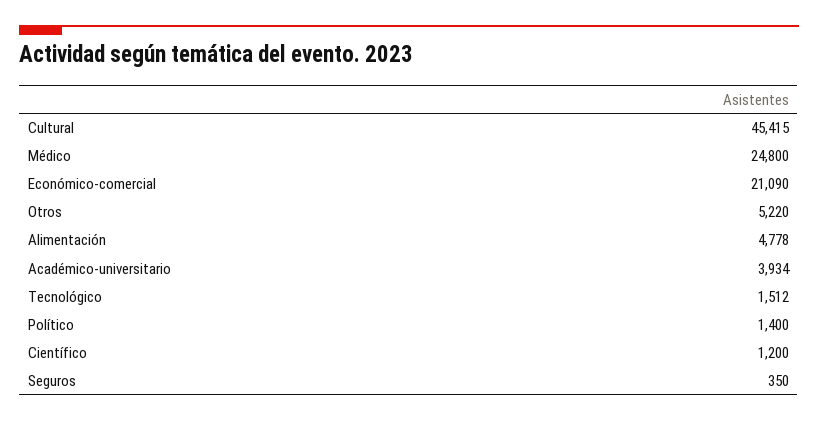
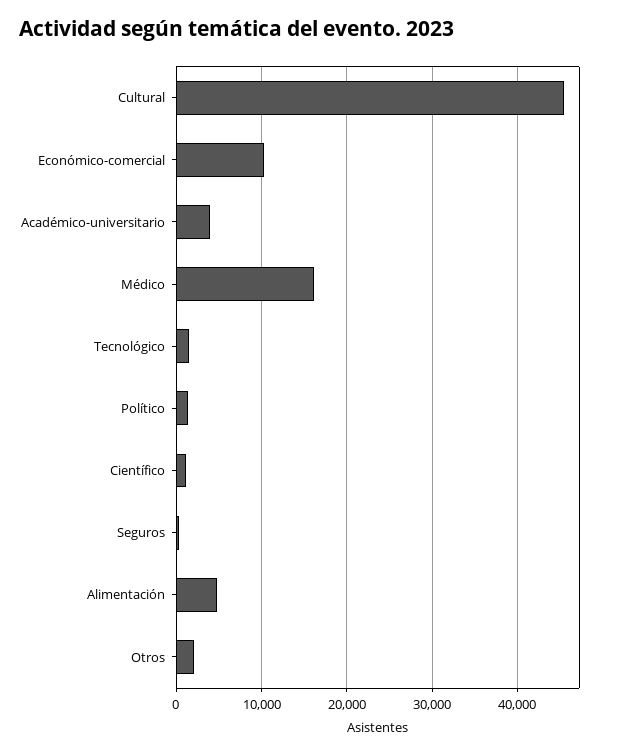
  {
    "Cultural": 45415,
-   "Médico": 24800,
+   "Médico": 16000,
-   "Económico-comercial": 21090,
+   "Económico-comercial": 10000,
-   "Otros": 5220,
+   "Otros": 2000,
    "Alimentación": 4778,
    "Académico-universitario": 3934,
    "Tecnológico": 1512,
    "Político": 1400,
    "Científico": 1200,
    "Seguros": 350
  }

